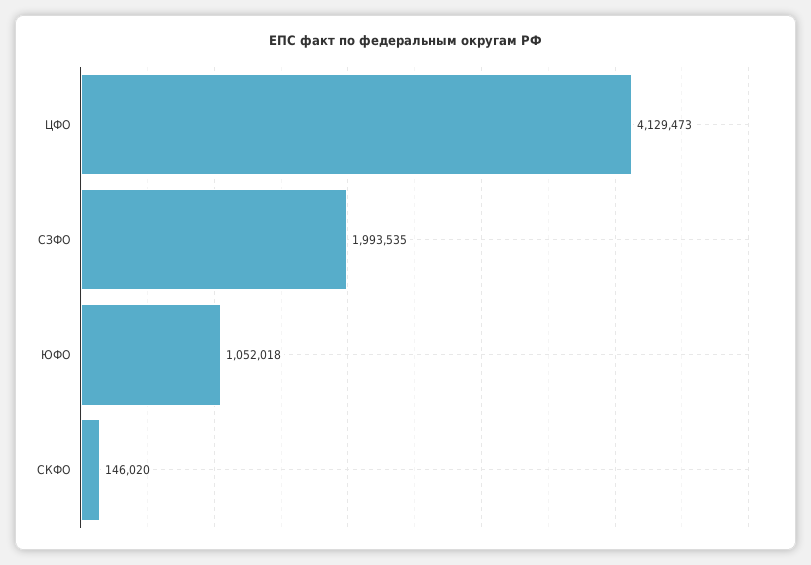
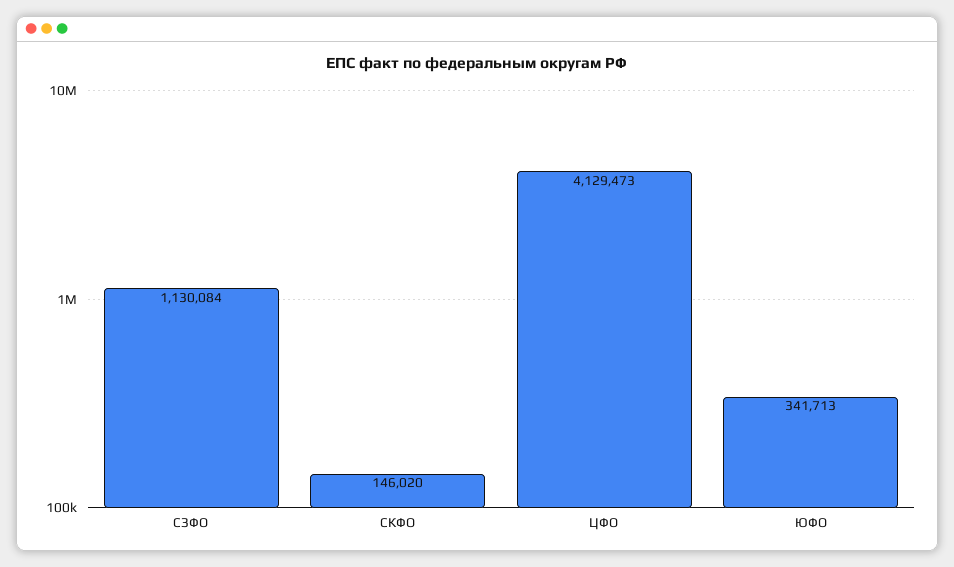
  {
    "ЦФО": 4129473,
-   "СЗФО": 1993535,
+   "СЗФО": 1130084,
-   "ЮФО": 1052018,
+   "ЮФО": 341713,
    "СКФО": 146020
  }

